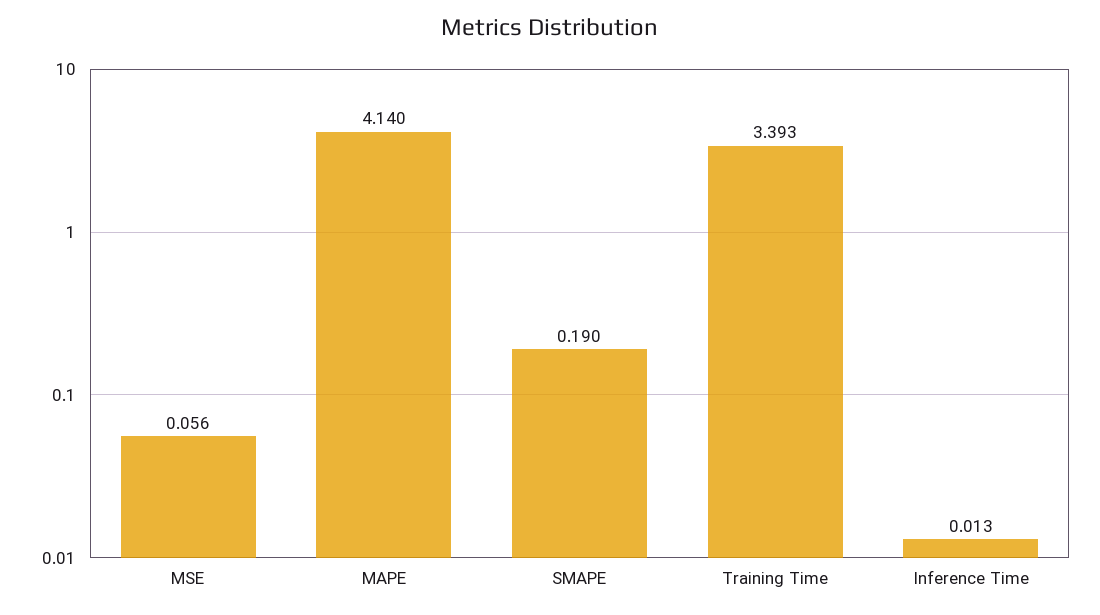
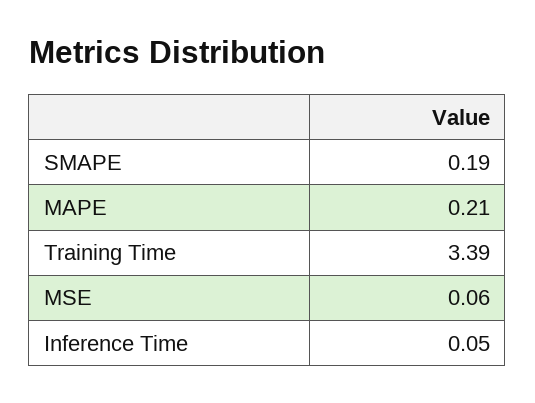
  {
    "MSE": 0.056,
-   "MAPE": 4.14,
+   "MAPE": 0.21,
    "SMAPE": 0.19,
    "Training Time": 3.393,
-   "Inference Time": 0.013
+   "Inference Time": 0.05
  }

